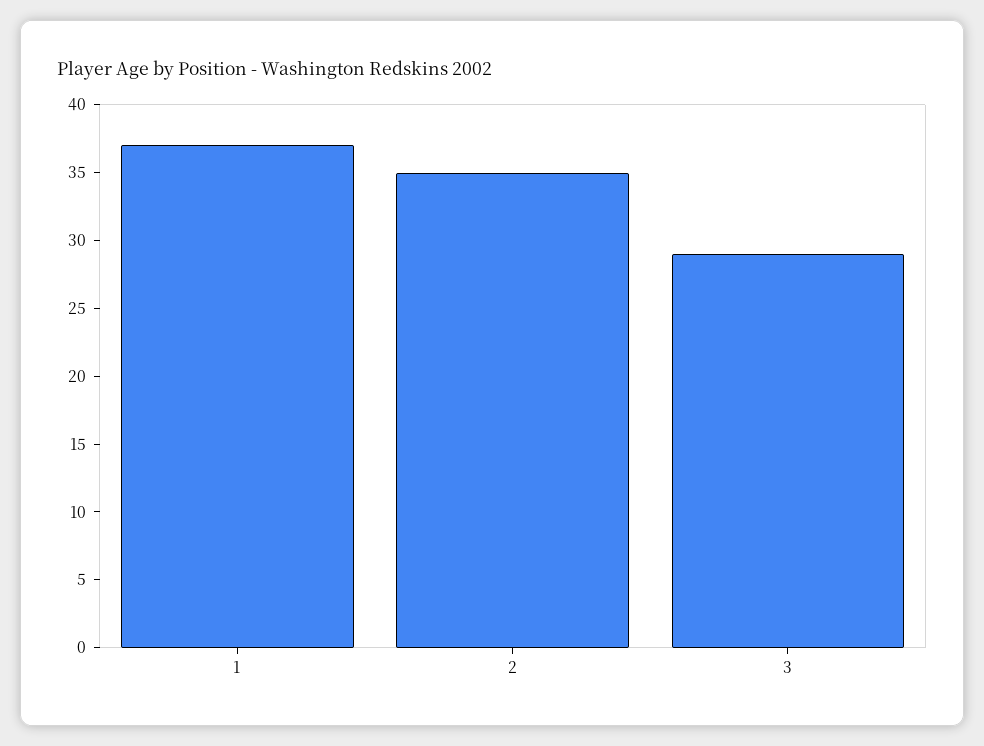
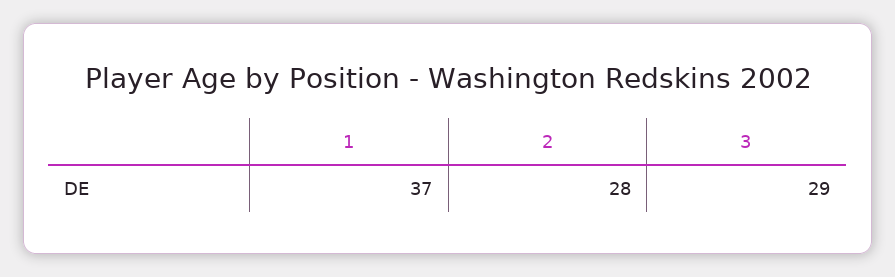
  {
    "1": 37,
-   "2": 35,
+   "2": 28,
    "3": 29
  }

